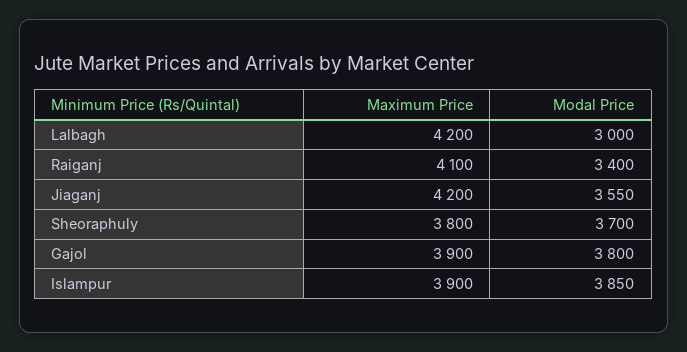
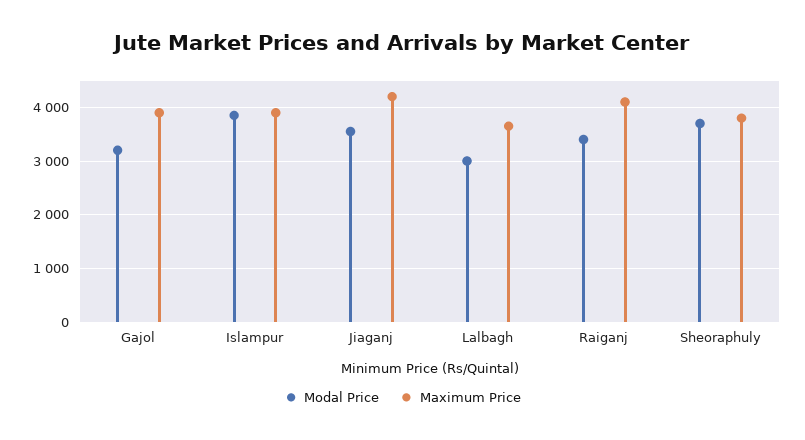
  {
    "Maximum Price": {
-     "Lalbagh": 4200,
+     "Lalbagh": 3600,
      "Raiganj": 4100,
      "Jiaganj": 4200,
      "Sheoraphuly": 3800,
      "Gajol": 3900,
      "Islampur": 3900
    },
    "Modal Price": {
      "Lalbagh": 3000,
      "Raiganj": 3400,
      "Jiaganj": 3550,
      "Sheoraphuly": 3700,
-     "Gajol": 3800,
+     "Gajol": 3200,
      "Islampur": 3850
    }
  }

